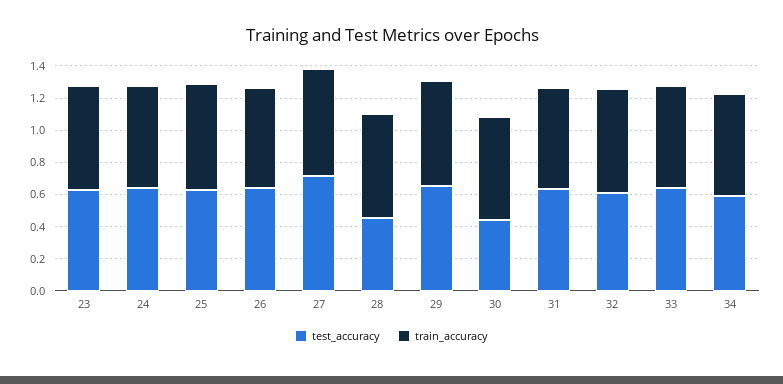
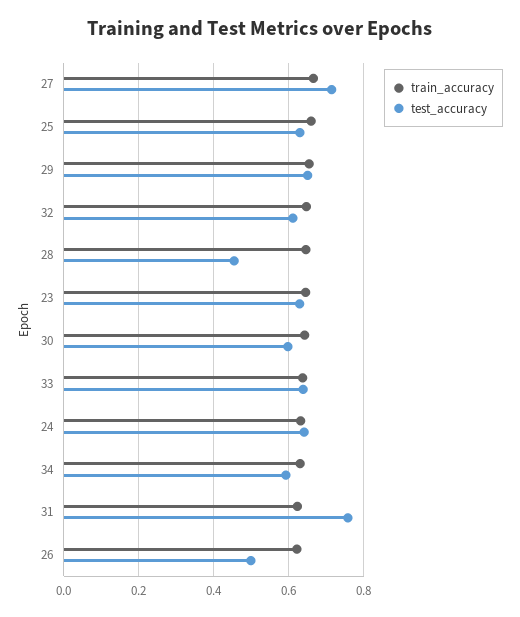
  {
    "test_accuracy": {
      "23": 0.62,
      "24": 0.64,
      "25": 0.62,
-     "26": 0.65,
+     "26": 0.5,
      "27": 0.72,
      "28": 0.46,
      "29": 0.66,
-     "30": 0.45,
+     "30": 0.6,
-     "31": 0.65,
+     "31": 0.76,
      "32": 0.62,
      "33": 0.64,
      "34": 0.6
    },
    "train_accuracy": {
      "23": 0.64,
      "24": 0.64,
      "25": 0.66,
      "26": 0.62,
      "27": 0.66,
      "28": 0.64,
      "29": 0.66,
      "30": 0.64,
      "31": 0.62,
      "32": 0.64,
      "33": 0.64,
      "34": 0.64
    }
  }

